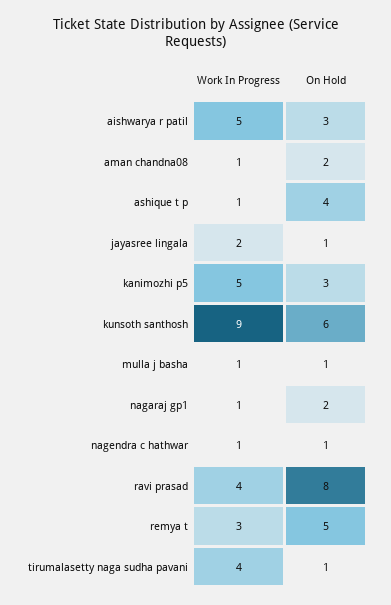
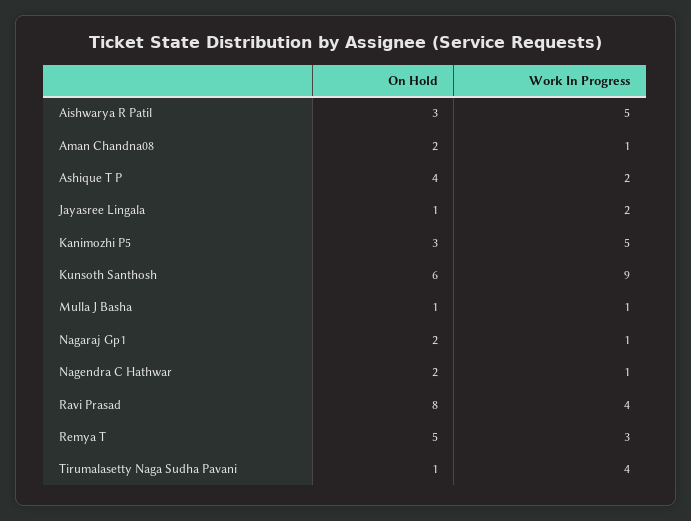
  {
    "Work In Progress": {
      "aishwarya r patil": 5,
      "aman chandna08": 1,
-     "ashique t p": 1,
+     "ashique t p": 2,
      "jayasree lingala": 2,
      "kanimozhi p5": 5,
      "kunsoth santhosh": 9,
      "mulla j basha": 1,
      "nagaraj gp1": 1,
      "nagendra c hathwar": 1,
      "ravi prasad": 4,
      "remya t": 3,
      "tirumalasetty naga sudha pavani": 4
    },
    "On Hold": {
      "aishwarya r patil": 3,
      "aman chandna08": 2,
      "ashique t p": 4,
      "jayasree lingala": 1,
      "kanimozhi p5": 3,
      "kunsoth santhosh": 6,
      "mulla j basha": 1,
      "nagaraj gp1": 2,
-     "nagendra c hathwar": 1,
+     "nagendra c hathwar": 2,
      "ravi prasad": 8,
      "remya t": 5,
      "tirumalasetty naga sudha pavani": 1
    }
  }

